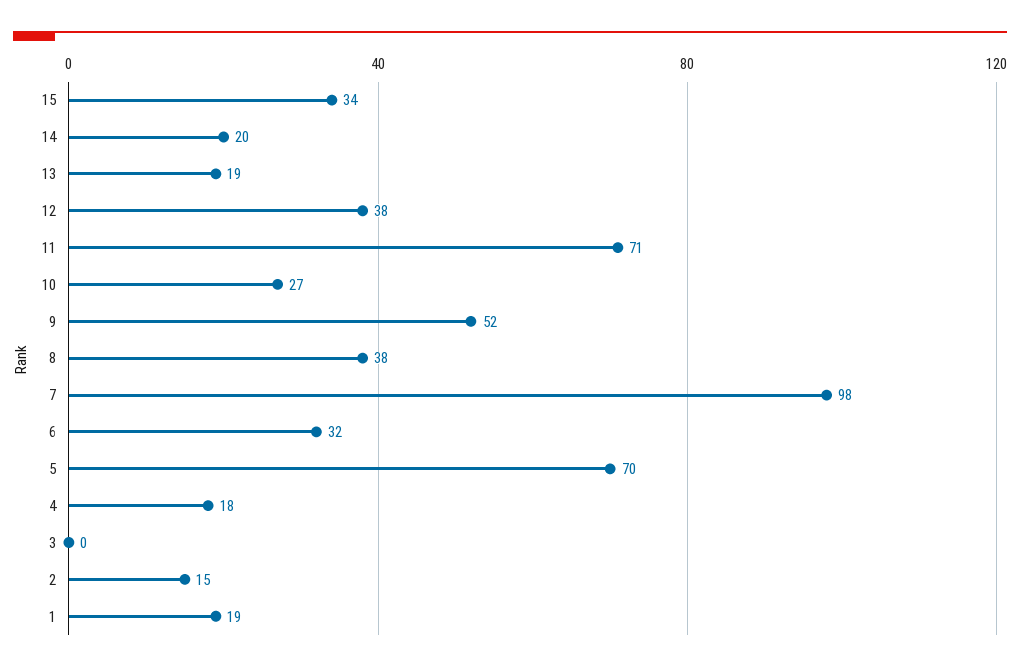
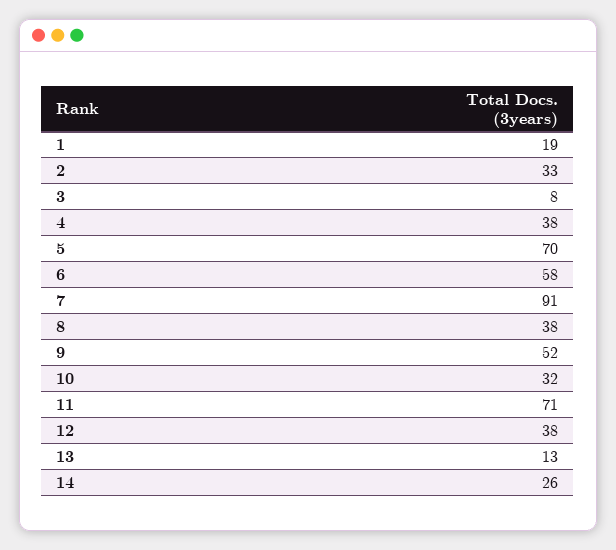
  {
-   "15": 34,
-   "14": 20,
+   "14": 26,
-   "13": 19,
+   "13": 13,
    "12": 38,
    "11": 71,
-   "10": 27,
+   "10": 32,
    "9": 52,
    "8": 38,
-   "7": 98,
+   "7": 91,
-   "6": 32,
+   "6": 58,
    "5": 70,
-   "4": 18,
+   "4": 38,
-   "3": 0,
+   "3": 8,
-   "2": 15,
+   "2": 33,
    "1": 19
  }

